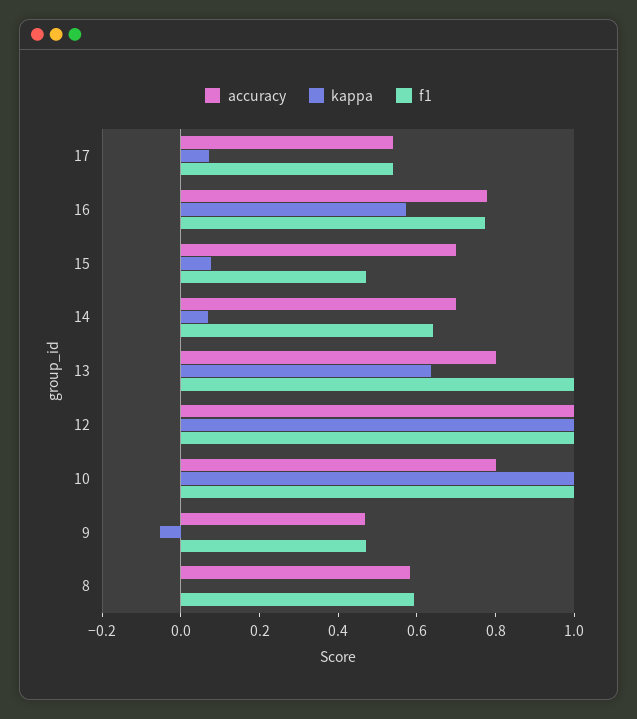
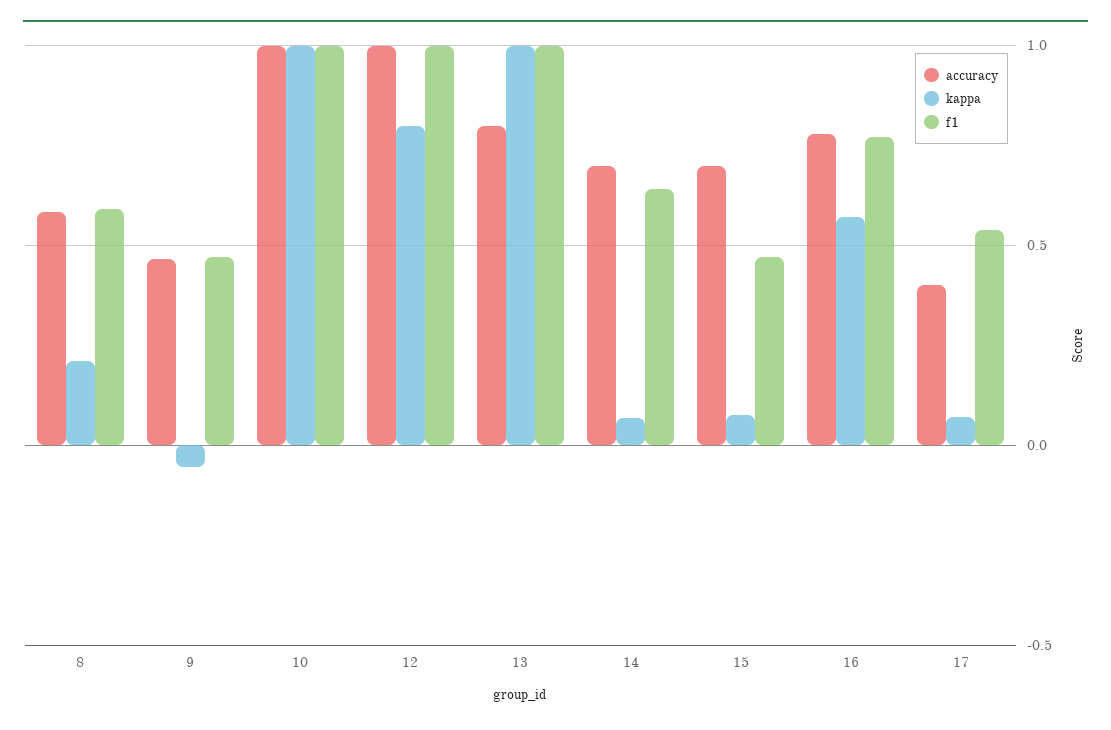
  {
    "accuracy": {
-     "17": 0.55,
+     "17": 0.4,
      "16": 0.8,
      "15": 0.7,
      "14": 0.7,
      "13": 0.8,
      "12": 1,
-     "10": 0.8,
+     "10": 1,
      "9": 0.45,
      "8": 0.6
    },
    "kappa": {
      "17": 0.05,
      "16": 0.55,
      "15": 0.1,
      "14": 0.05,
-     "13": 0.65,
+     "13": 1,
-     "12": 1,
+     "12": 0.8,
      "10": 1,
      "9": -0.05,
-     "8": 0
+     "8": 0.2
    },
    "f1": {
      "17": 0.55,
      "16": 0.75,
      "15": 0.45,
      "14": 0.65,
      "13": 1,
      "12": 1,
      "10": 1,
      "9": 0.45,
      "8": 0.6
    }
  }

